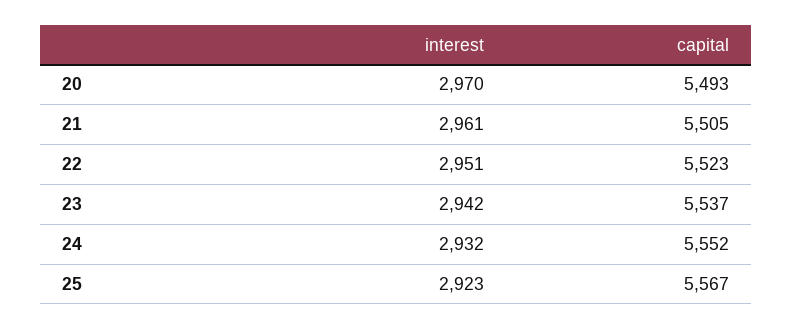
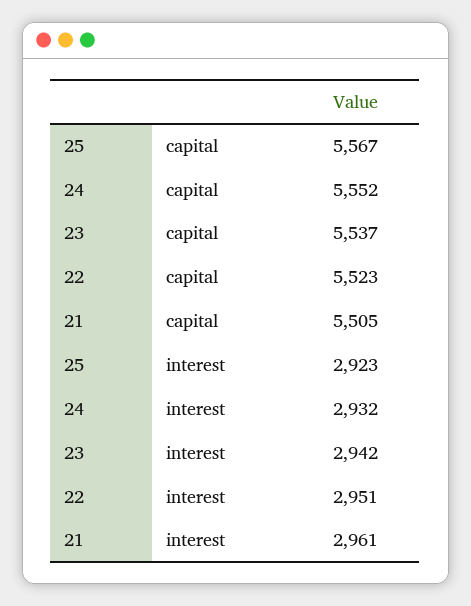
  {
    "interest": {
-     "20": 2970,
      "21": 2961,
      "22": 2951,
      "23": 2942,
      "24": 2932,
      "25": 2923
    },
    "capital": {
-     "20": 5493,
      "21": 5505,
      "22": 5523,
      "23": 5537,
      "24": 5552,
      "25": 5567
    }
  }

